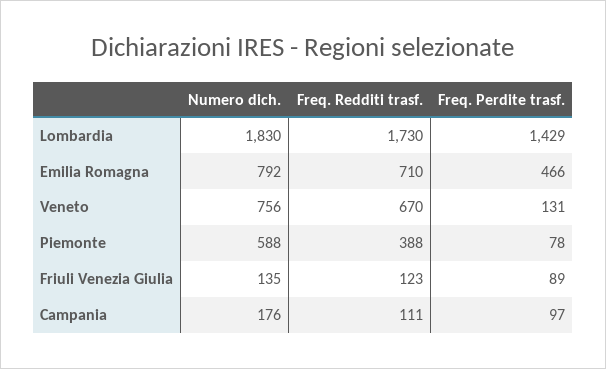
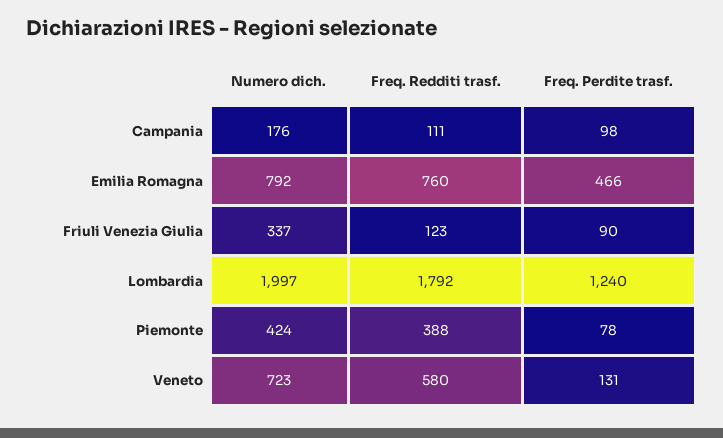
  {
    "Numero dich.": {
-     "Lombardia": 1830,
+     "Lombardia": 1997,
      "Emilia Romagna": 792,
-     "Veneto": 756,
+     "Veneto": 723,
-     "Piemonte": 588,
+     "Piemonte": 424,
-     "Friuli Venezia Giulia": 135,
+     "Friuli Venezia Giulia": 337,
      "Campania": 176
    },
    "Freq. Redditi trasf.": {
-     "Lombardia": 1730,
+     "Lombardia": 1792,
-     "Emilia Romagna": 710,
+     "Emilia Romagna": 760,
-     "Veneto": 670,
+     "Veneto": 580,
      "Piemonte": 388,
      "Friuli Venezia Giulia": 123,
      "Campania": 111
    },
    "Freq. Perdite trasf.": {
-     "Lombardia": 1429,
+     "Lombardia": 1240,
      "Emilia Romagna": 466,
      "Veneto": 131,
      "Piemonte": 78,
-     "Friuli Venezia Giulia": 89,
+     "Friuli Venezia Giulia": 90,
-     "Campania": 97
+     "Campania": 98
    }
  }

